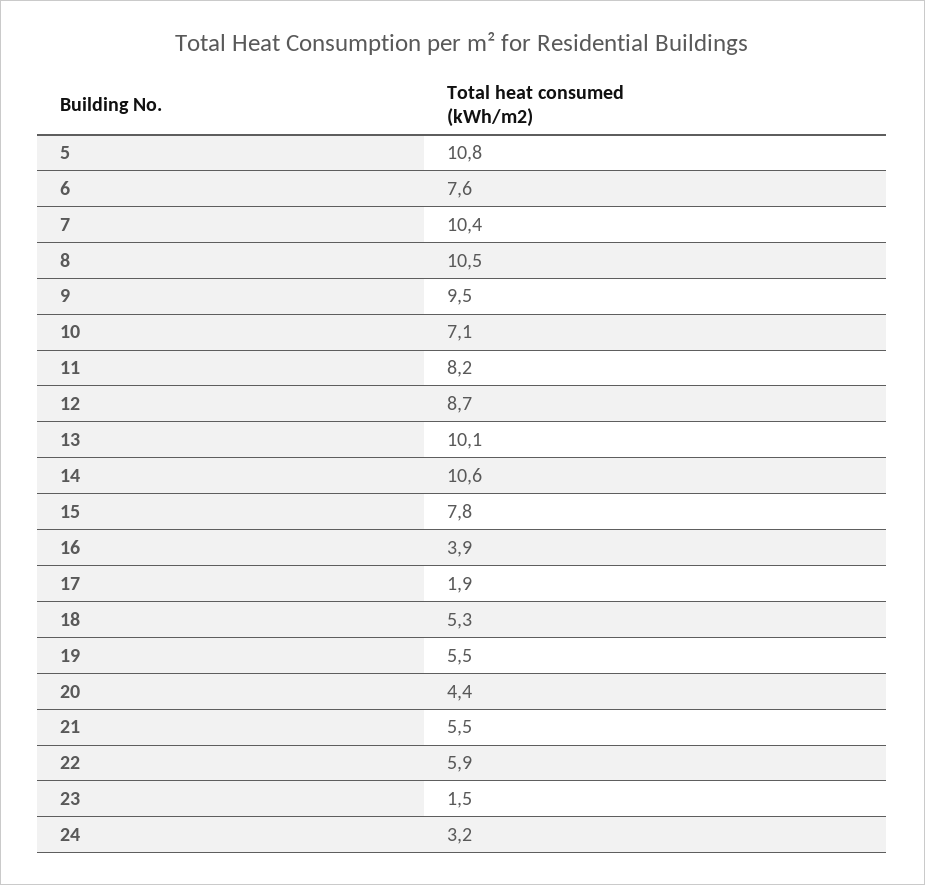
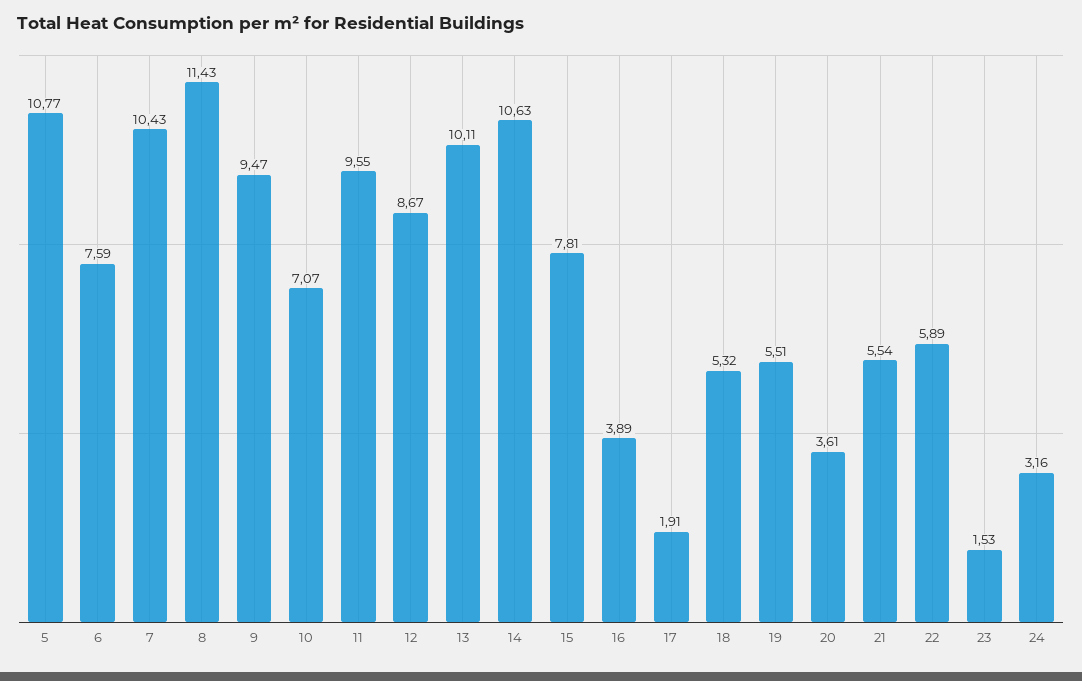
  {
    "5": 10.77,
    "6": 7.59,
    "7": 10.43,
-   "8": 10.5,
+   "8": 11.43,
    "9": 9.47,
    "10": 7.07,
-   "11": 8.2,
+   "11": 9.55,
    "12": 8.67,
    "13": 10.11,
    "14": 10.63,
    "15": 7.81,
    "16": 3.89,
    "17": 1.91,
    "18": 5.32,
    "19": 5.51,
-   "20": 4.4,
+   "20": 3.61,
    "21": 5.54,
    "22": 5.89,
    "23": 1.53,
    "24": 3.16
  }

